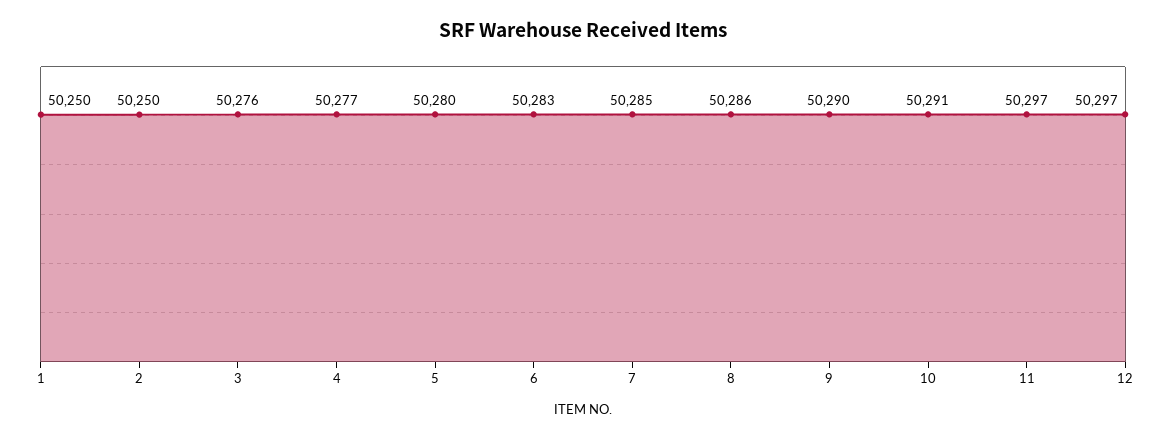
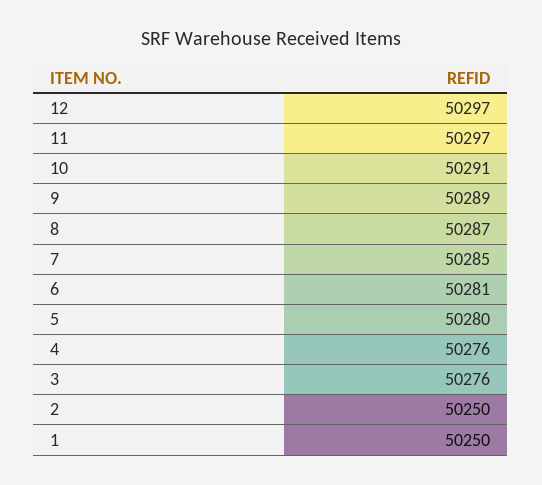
  {
    "1": 50250,
    "2": 50250,
    "3": 50276,
-   "4": 50277,
+   "4": 50276,
    "5": 50280,
-   "6": 50283,
+   "6": 50281,
    "7": 50285,
-   "8": 50286,
+   "8": 50287,
-   "9": 50290,
+   "9": 50289,
    "10": 50291,
    "11": 50297,
    "12": 50297
  }

